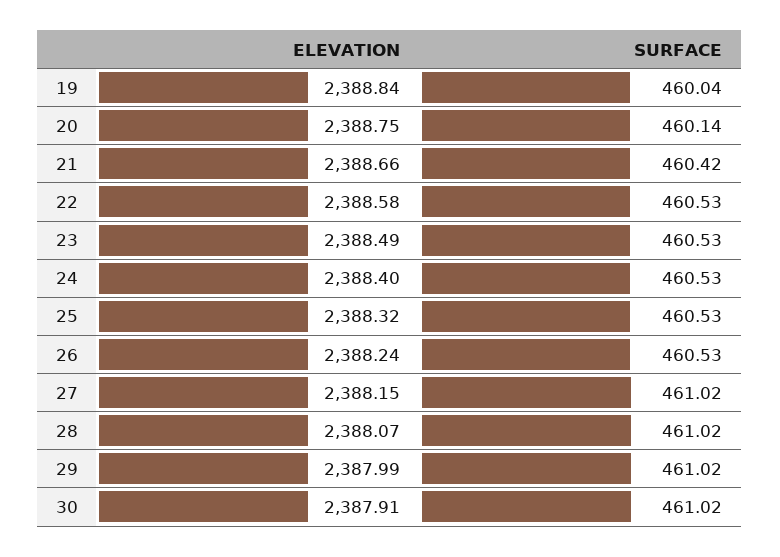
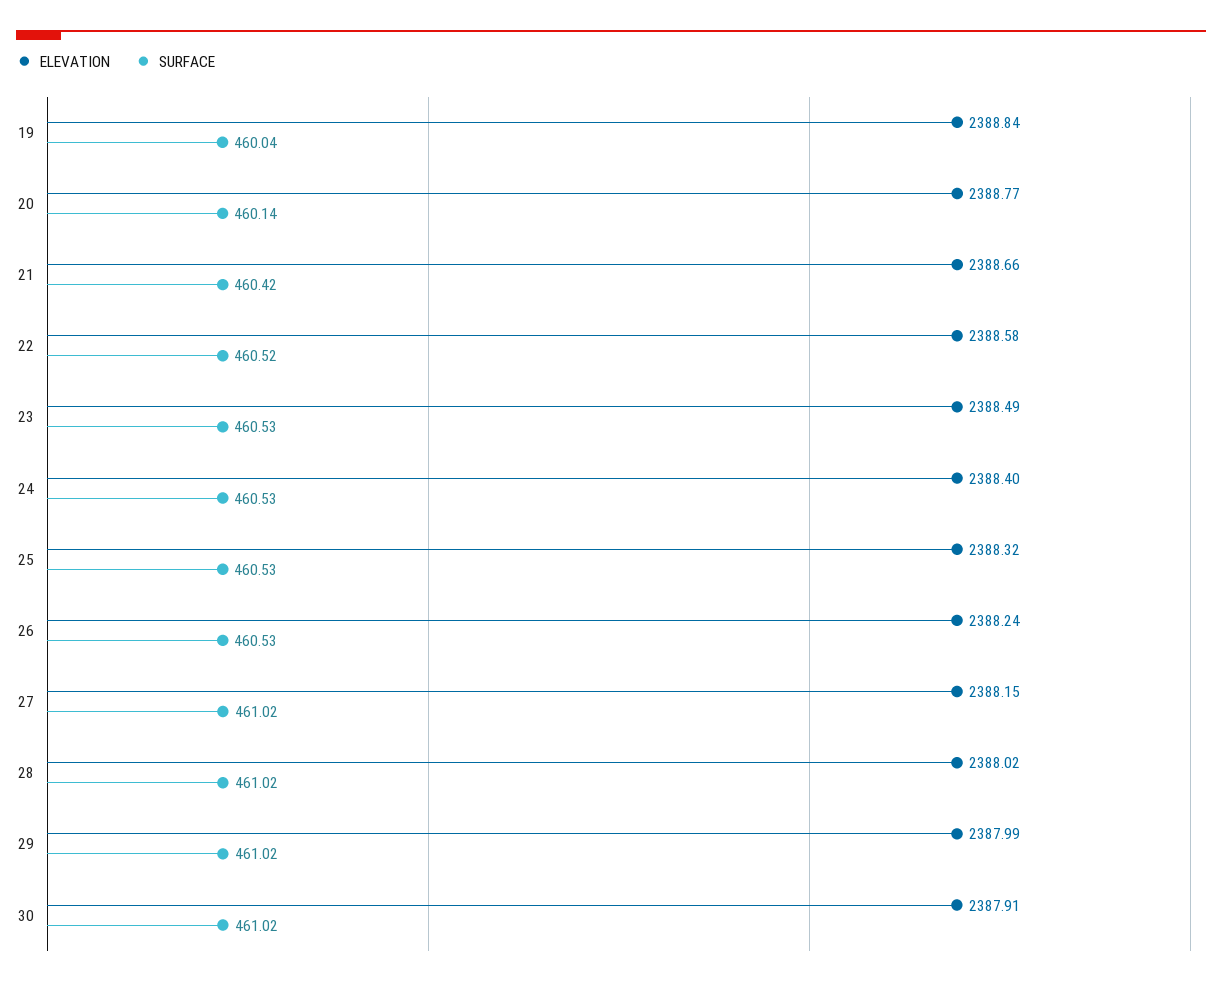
  {
    "ELEVATION": {
      "19": 2388.84,
-     "20": 2388.75,
+     "20": 2388.77,
      "21": 2388.66,
      "22": 2388.58,
      "23": 2388.49,
      "24": 2388.4,
      "25": 2388.32,
      "26": 2388.24,
      "27": 2388.15,
-     "28": 2388.07,
+     "28": 2388.02,
      "29": 2387.99,
      "30": 2387.91
    },
    "SURFACE": {
      "19": 460.04,
      "20": 460.14,
      "21": 460.42,
-     "22": 460.53,
+     "22": 460.52,
      "23": 460.53,
      "24": 460.53,
      "25": 460.53,
      "26": 460.53,
      "27": 461.02,
      "28": 461.02,
      "29": 461.02,
      "30": 461.02
    }
  }

